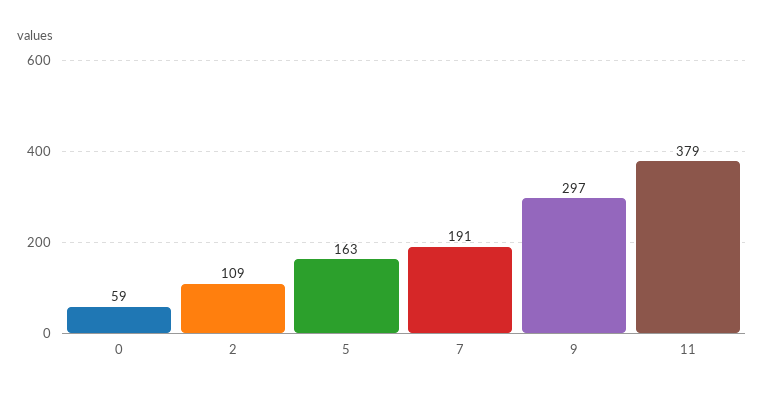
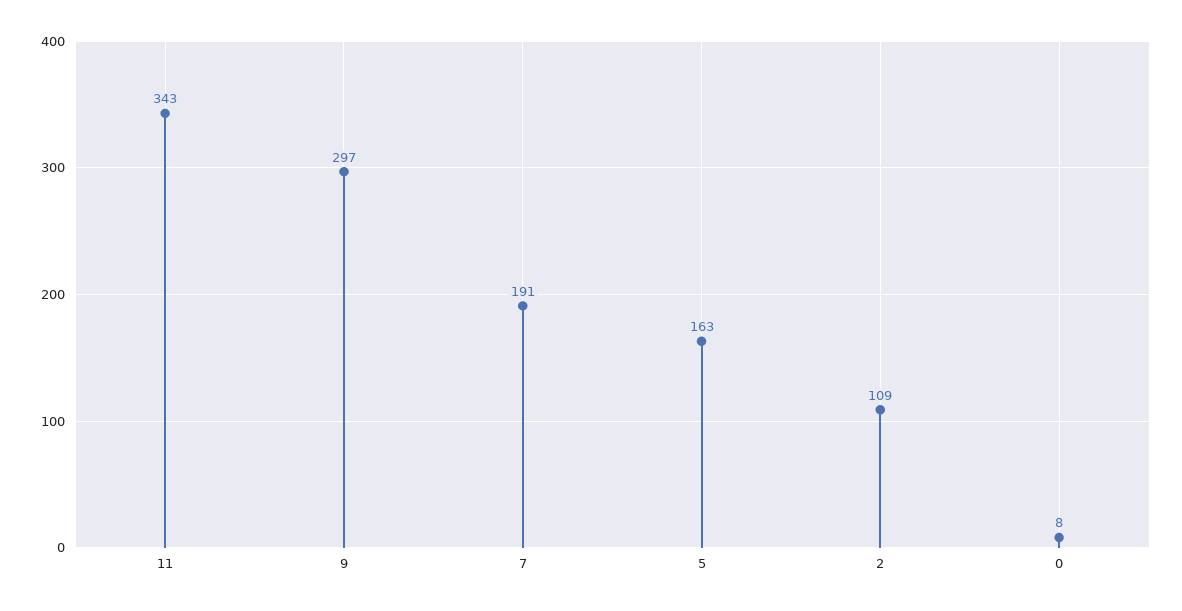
  {
-   "0": 59,
+   "0": 8,
    "2": 109,
    "5": 163,
    "7": 191,
    "9": 297,
-   "11": 379
+   "11": 343
  }

